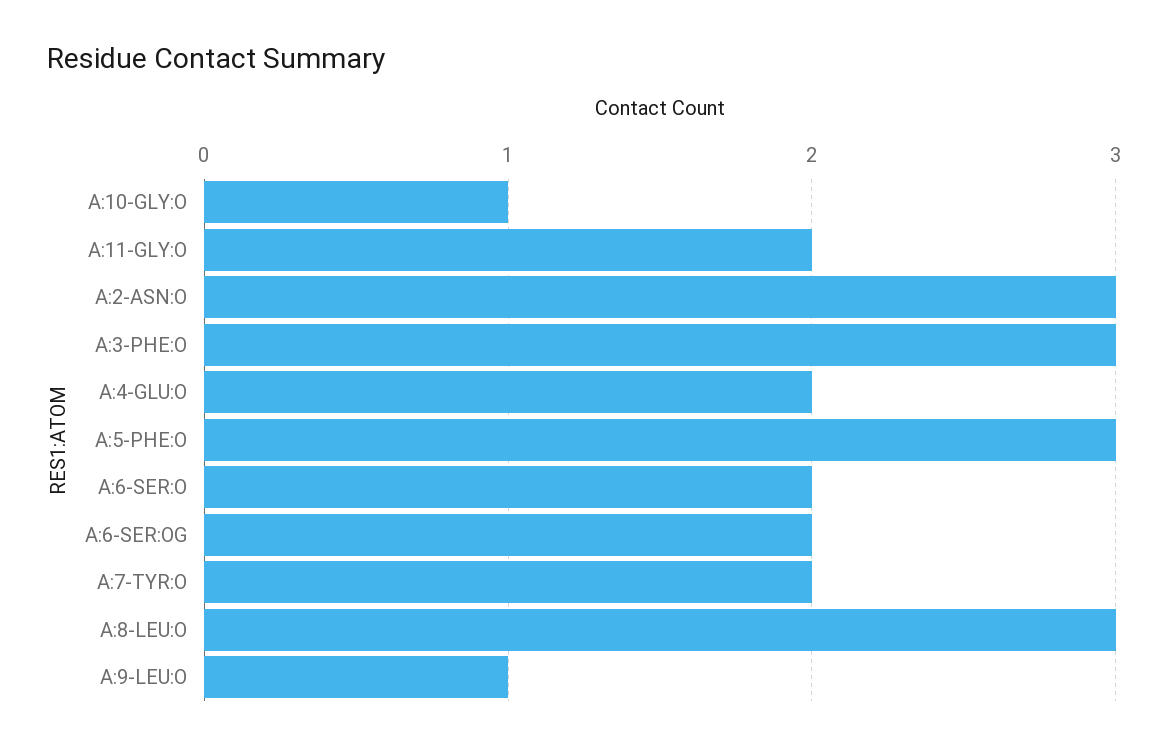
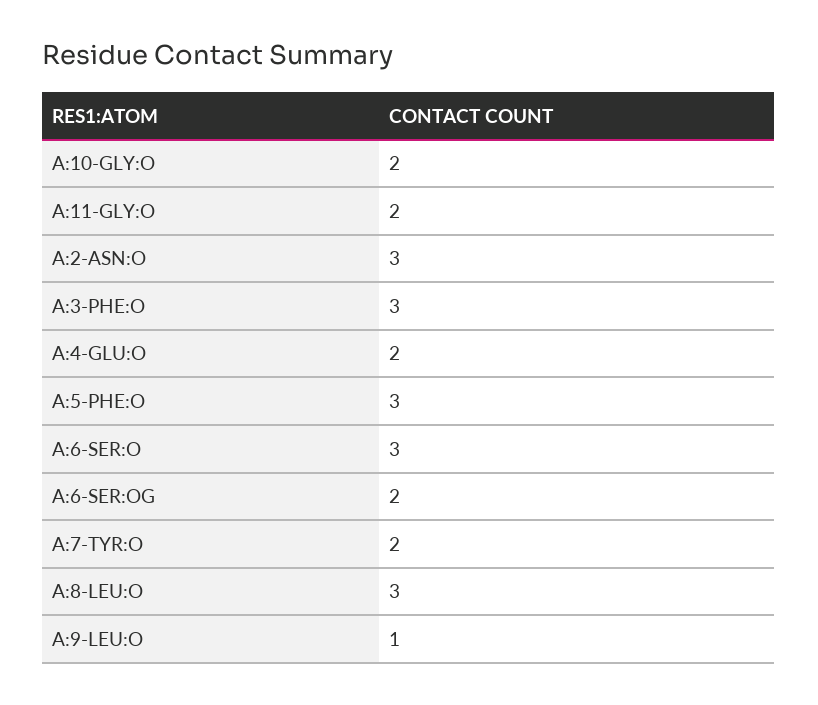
  {
-   "A:10-GLY:O": 1,
+   "A:10-GLY:O": 2,
    "A:11-GLY:O": 2,
    "A:2-ASN:O": 3,
    "A:3-PHE:O": 3,
    "A:4-GLU:O": 2,
    "A:5-PHE:O": 3,
-   "A:6-SER:O": 2,
+   "A:6-SER:O": 3,
    "A:6-SER:OG": 2,
    "A:7-TYR:O": 2,
    "A:8-LEU:O": 3,
    "A:9-LEU:O": 1
  }

